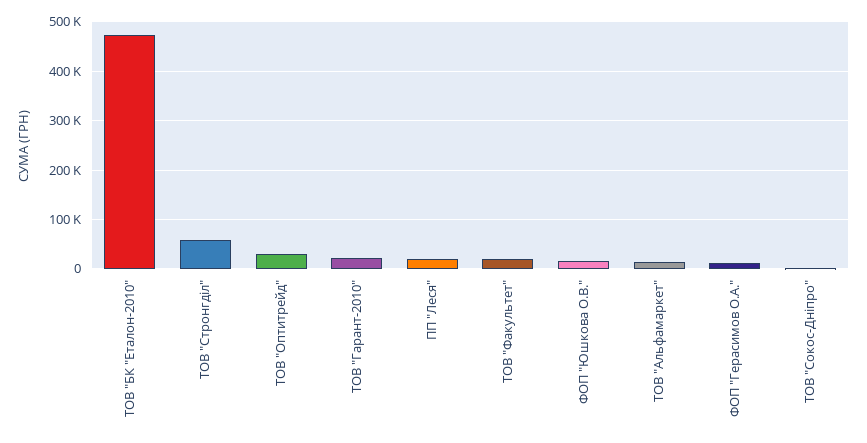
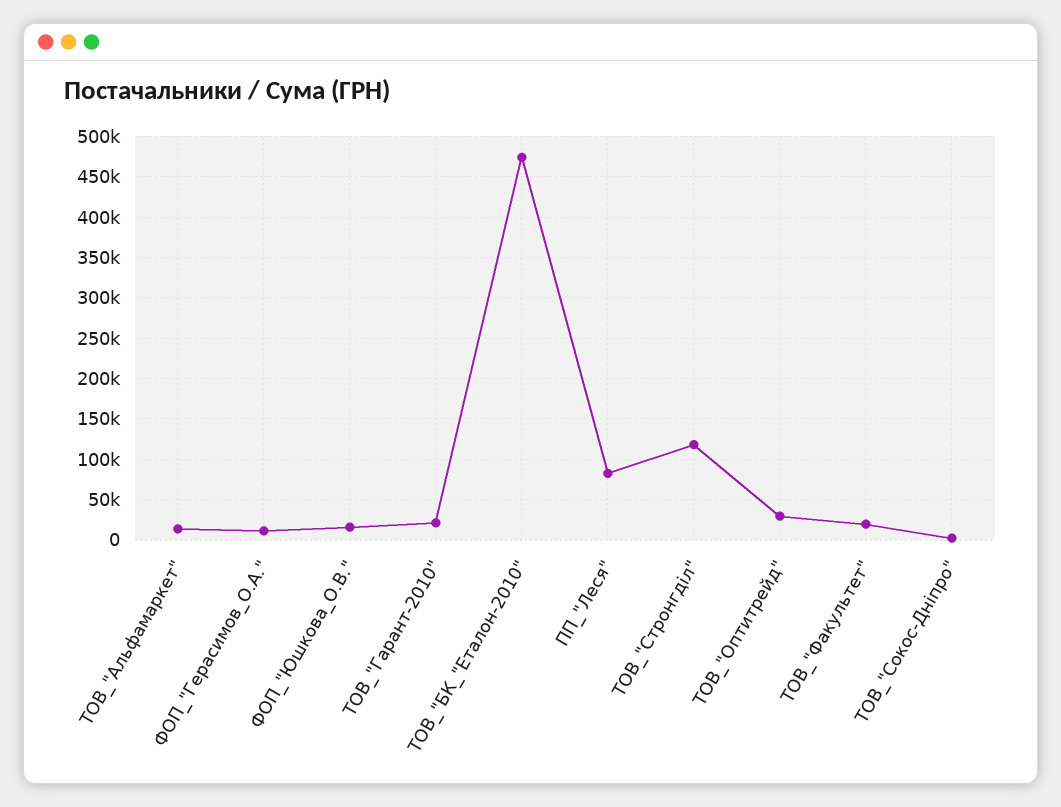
  {
    "ТОВ \"БК \"Еталон-2010\"": 470000,
-   "ТОВ \"Стронгділ\"": 60000,
+   "ТОВ \"Стронгділ\"": 120000,
    "ТОВ \"Оптитрейд\"": 30000,
    "ТОВ \"Гарант-2010\"": 20000,
-   "ПП \"Леся\"": 20000,
+   "ПП \"Леся\"": 80000,
    "ТОВ \"Факультет\"": 20000,
    "ФОП \"Юшкова О.В.\"": 20000,
    "ТОВ \"Альфамаркет\"": 10000,
    "ФОП \"Герасимов О.А.\"": 10000,
    "ТОВ \"Сокос-Дніпро\"": 0
  }

